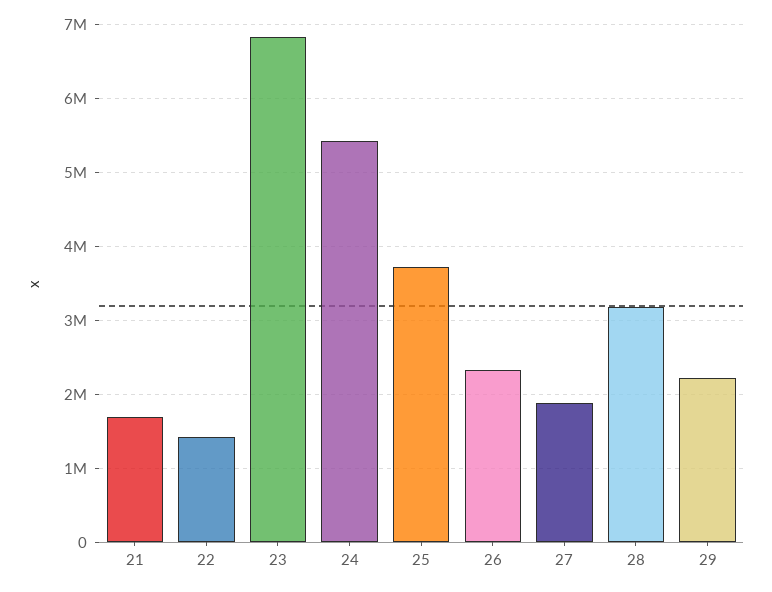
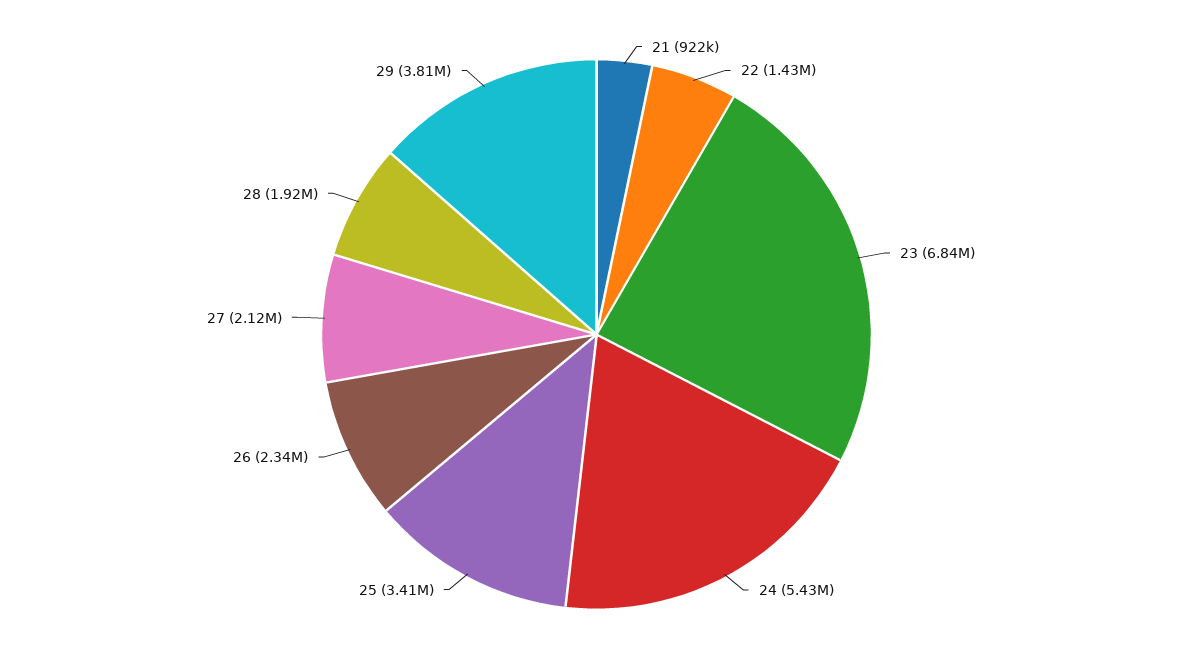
  {
-   "21": 1700000,
+   "21": 922000,
    "22": 1430000,
    "23": 6840000,
    "24": 5430000,
-   "25": 3700000,
+   "25": 3410000,
    "26": 2340000,
-   "27": 1900000,
+   "27": 2120000,
-   "28": 3200000,
+   "28": 1920000,
-   "29": 2200000
+   "29": 3810000
  }

